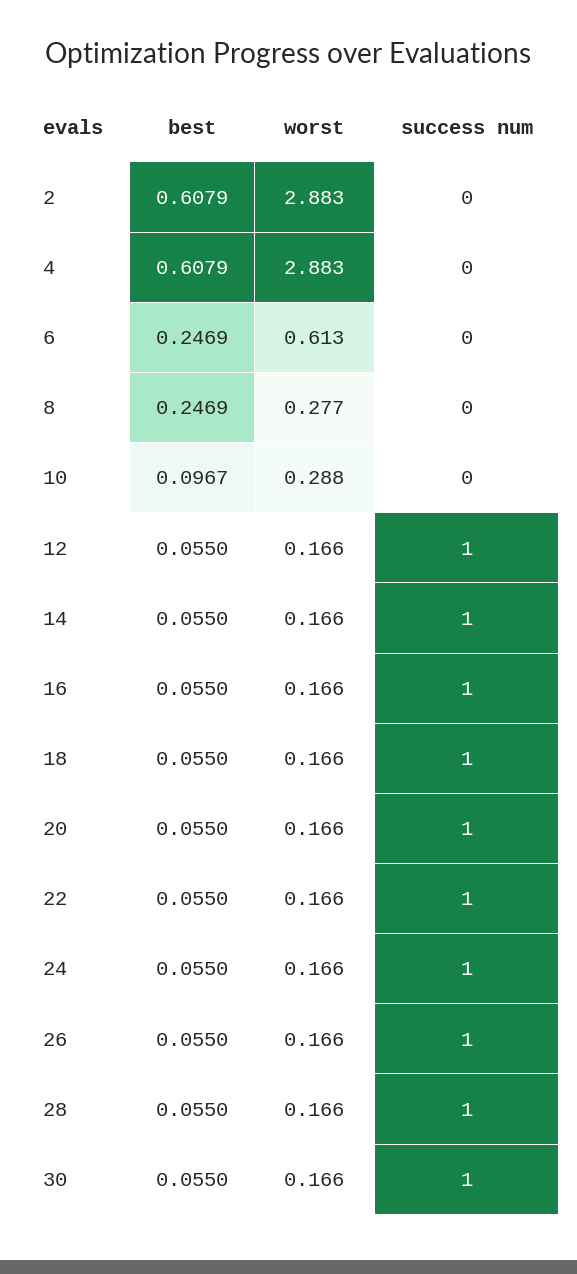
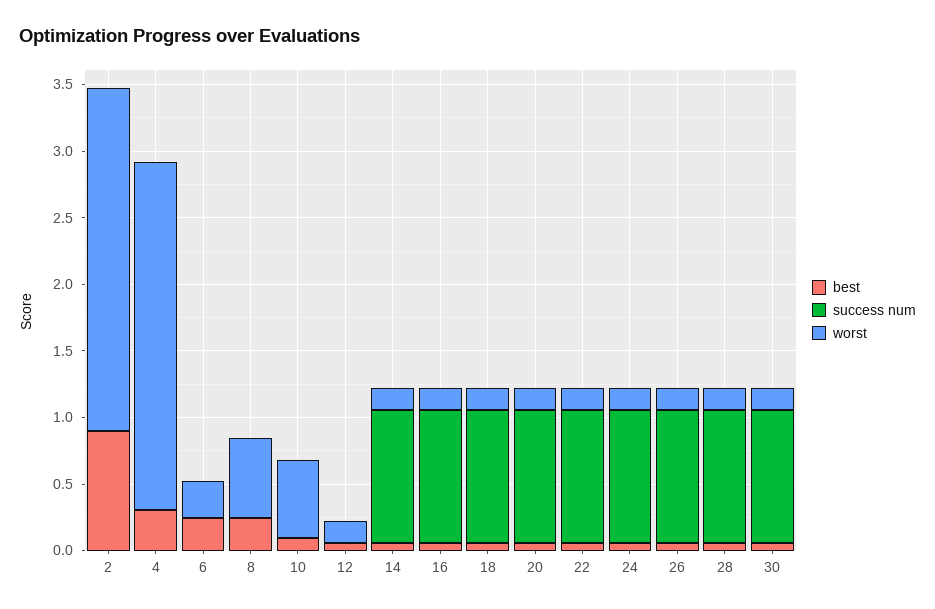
  {
    "best": {
-     "2": 0.6079,
+     "2": 0.9,
-     "4": 0.6079,
+     "4": 0.3,
      "6": 0.2469,
      "8": 0.2469,
      "10": 0.0967,
      "12": 0.055,
      "14": 0.055,
      "16": 0.055,
      "18": 0.055,
      "20": 0.055,
      "22": 0.055,
      "24": 0.055,
      "26": 0.055,
      "28": 0.055,
      "30": 0.055
    },
    "worst": {
-     "2": 2.883,
+     "2": 2.6,
-     "4": 2.883,
+     "4": 2.6,
-     "6": 0.613,
+     "6": 0.3,
-     "8": 0.277,
+     "8": 0.6,
-     "10": 0.288,
+     "10": 0.6,
      "12": 0.166,
      "14": 0.166,
      "16": 0.166,
      "18": 0.166,
      "20": 0.166,
      "22": 0.166,
      "24": 0.166,
      "26": 0.166,
      "28": 0.166,
      "30": 0.166
    },
    "success num": {
      "2": 0,
      "4": 0,
      "6": 0,
      "8": 0,
      "10": 0,
-     "12": 1,
+     "12": 0,
      "14": 1,
      "16": 1,
      "18": 1,
      "20": 1,
      "22": 1,
      "24": 1,
      "26": 1,
      "28": 1,
      "30": 1
    }
  }

